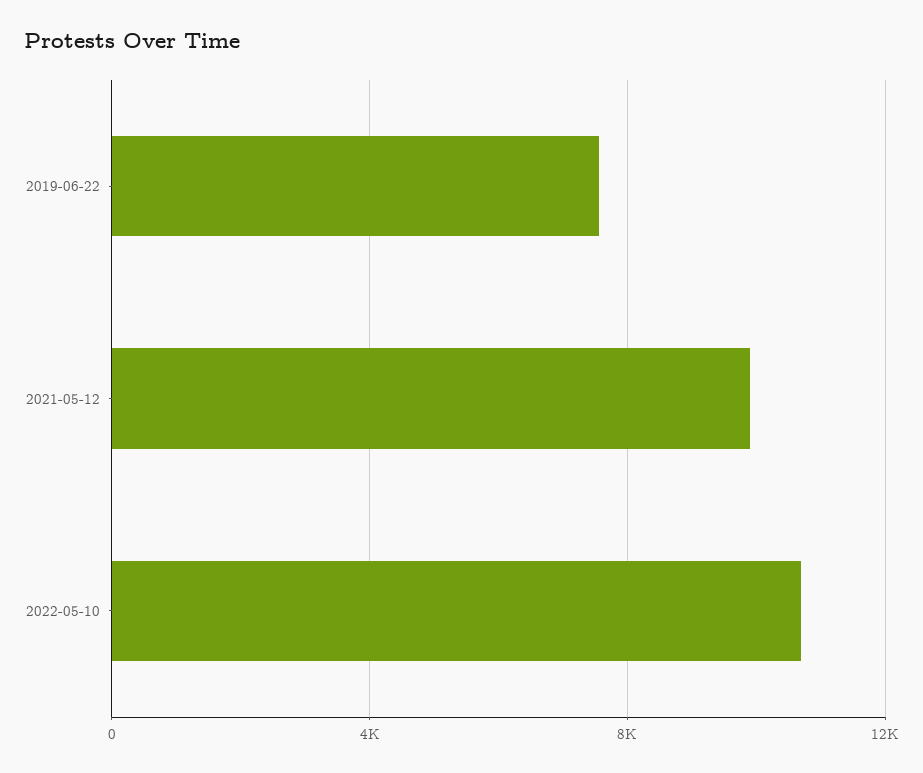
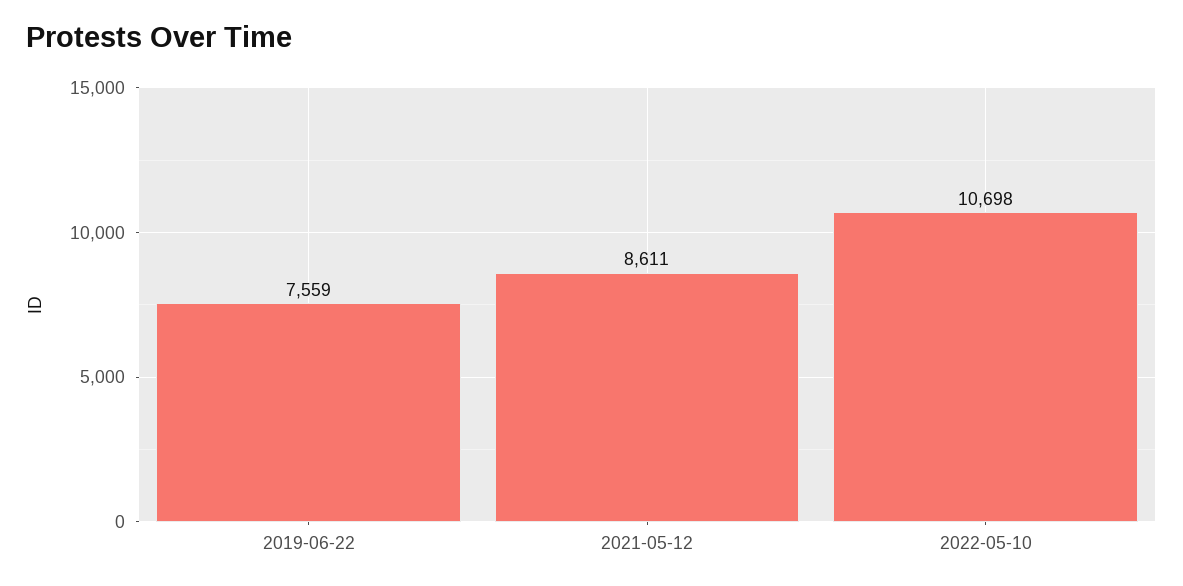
  {
    "2019-06-22": 7559,
-   "2021-05-12": 10000,
+   "2021-05-12": 8611,
    "2022-05-10": 10698
  }

